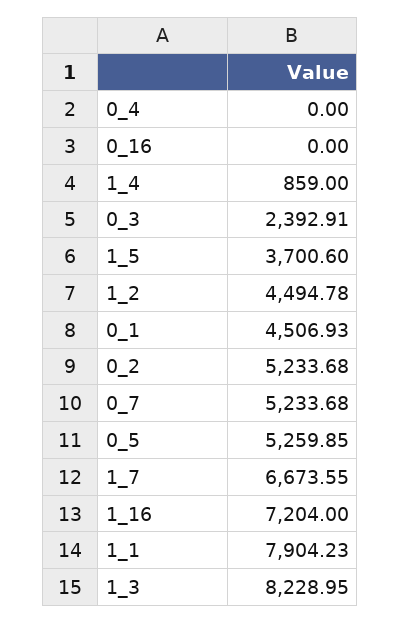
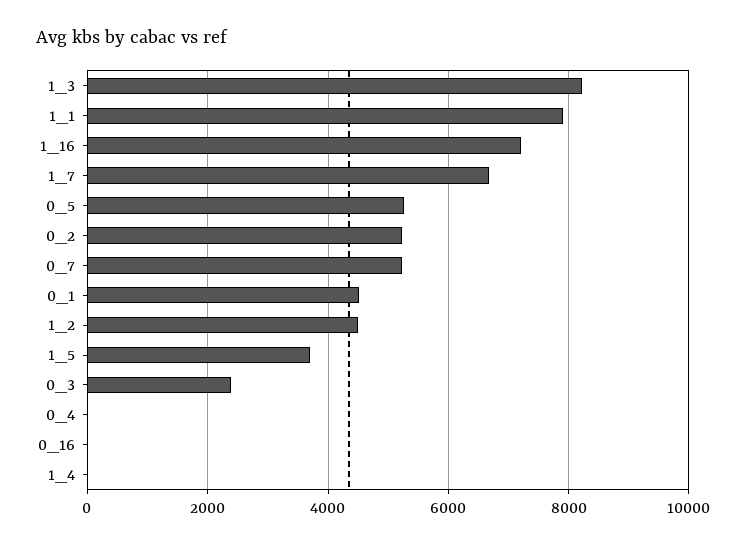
  {
    "0_4": 0,
    "0_16": 0,
-   "1_4": 859,
+   "1_4": 0,
    "0_3": 2392.91,
    "1_5": 3700.6,
    "1_2": 4494.78,
    "0_1": 4506.93,
    "0_2": 5233.68,
    "0_7": 5233.68,
    "0_5": 5259.85,
    "1_7": 6673.55,
    "1_16": 7204,
    "1_1": 7904.23,
    "1_3": 8228.95
  }

